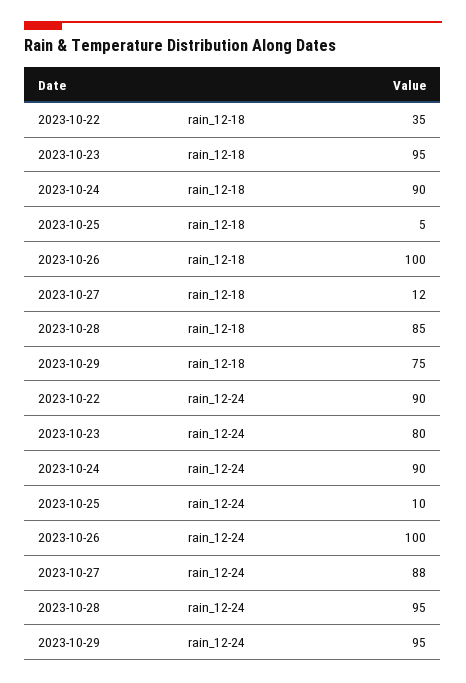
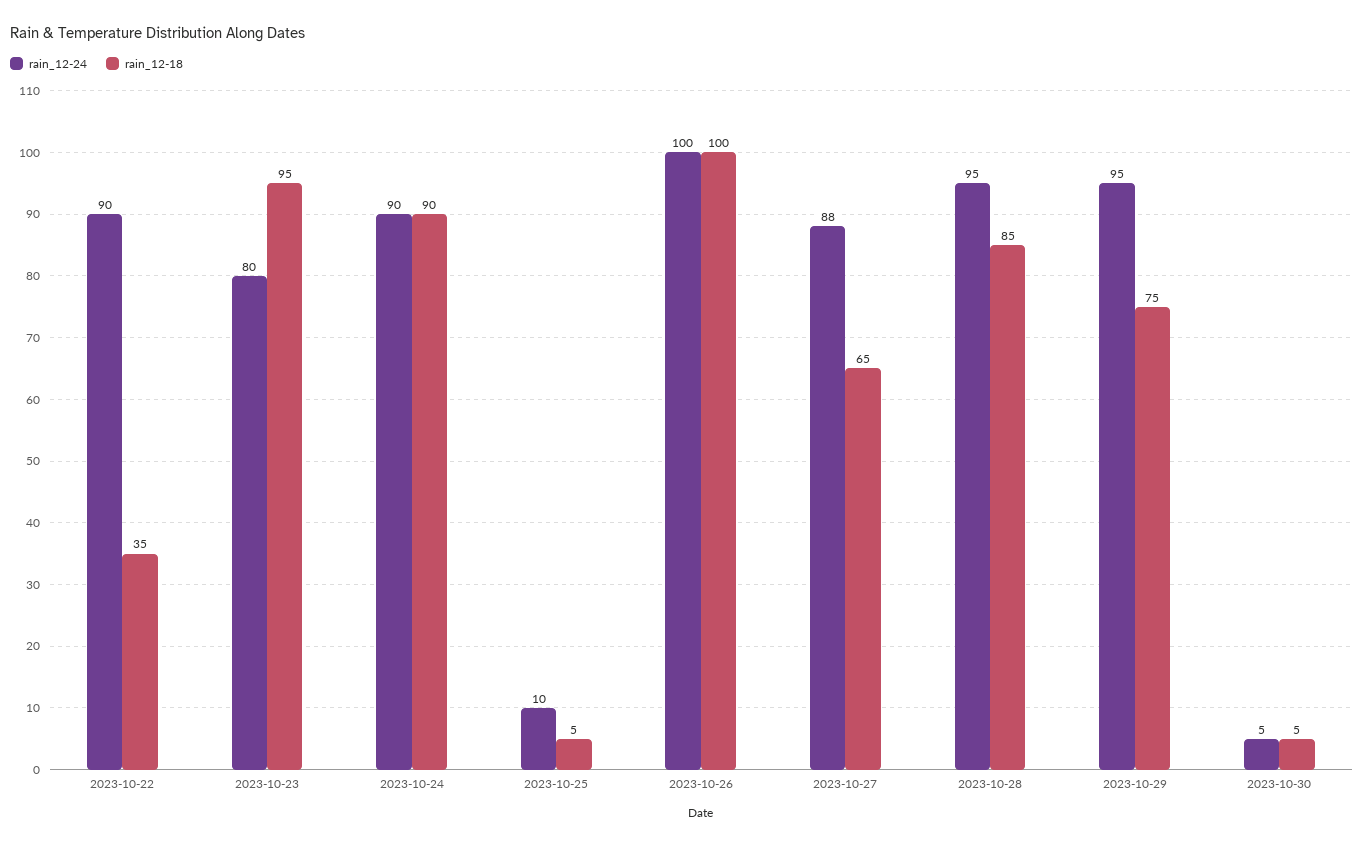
  {
    "rain_12-18": {
      "2023-10-22": 35,
      "2023-10-23": 95,
      "2023-10-24": 90,
      "2023-10-25": 5,
      "2023-10-26": 100,
-     "2023-10-27": 12,
+     "2023-10-27": 65,
      "2023-10-28": 85,
-     "2023-10-29": 75
+     "2023-10-29": 75,
+     "2023-10-30": 5
    },
    "rain_12-24": {
      "2023-10-22": 90,
      "2023-10-23": 80,
      "2023-10-24": 90,
      "2023-10-25": 10,
      "2023-10-26": 100,
      "2023-10-27": 88,
      "2023-10-28": 95,
-     "2023-10-29": 95
+     "2023-10-29": 95,
+     "2023-10-30": 5
    }
  }

